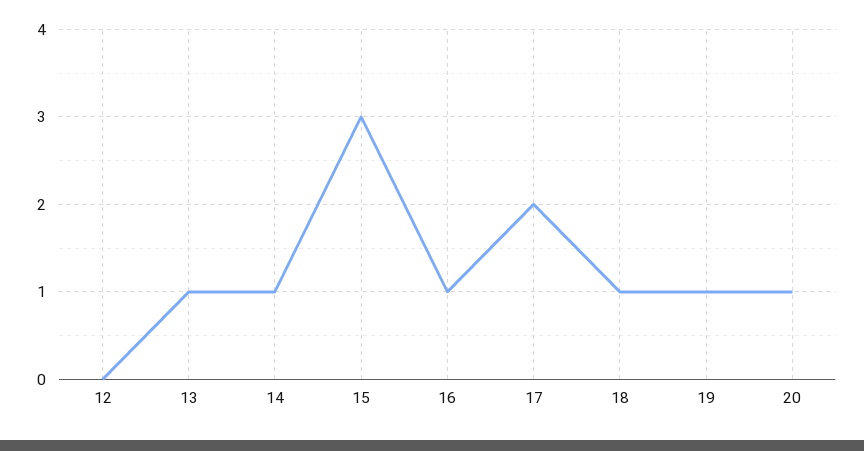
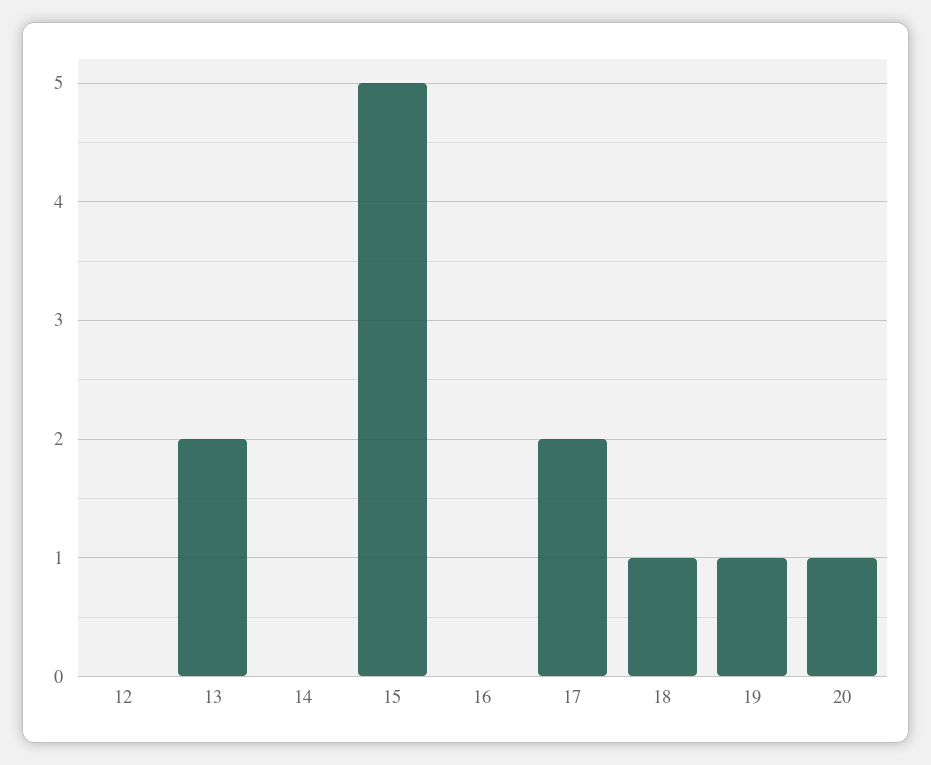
  {
    "12": 0,
-   "13": 1,
+   "13": 2,
-   "14": 1,
+   "14": 0,
-   "15": 3,
+   "15": 5,
-   "16": 1,
+   "16": 0,
    "17": 2,
    "18": 1,
    "19": 1,
    "20": 1
  }

